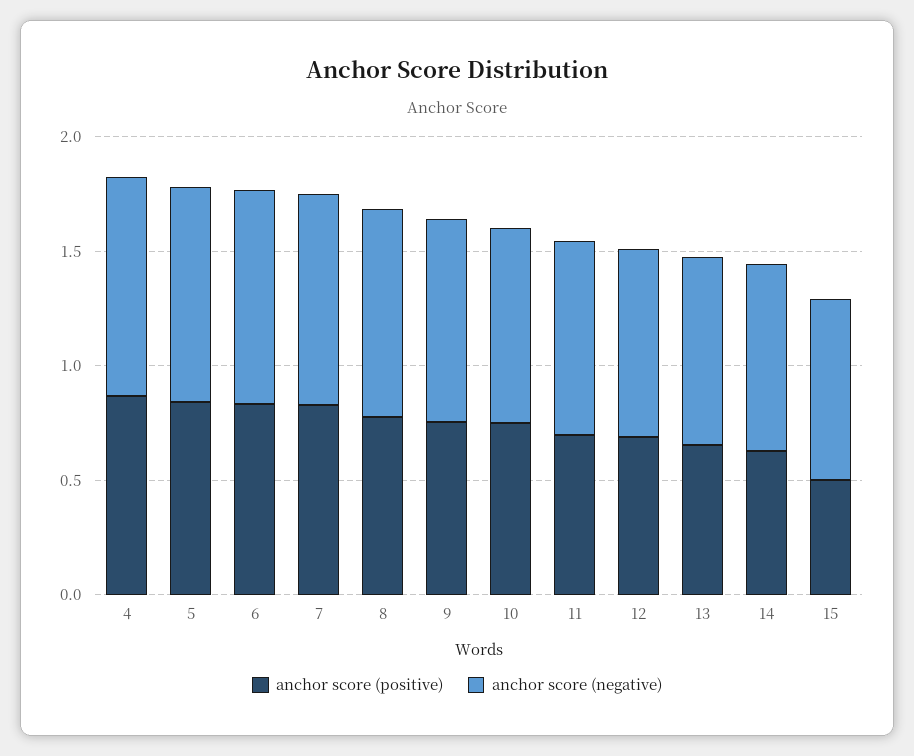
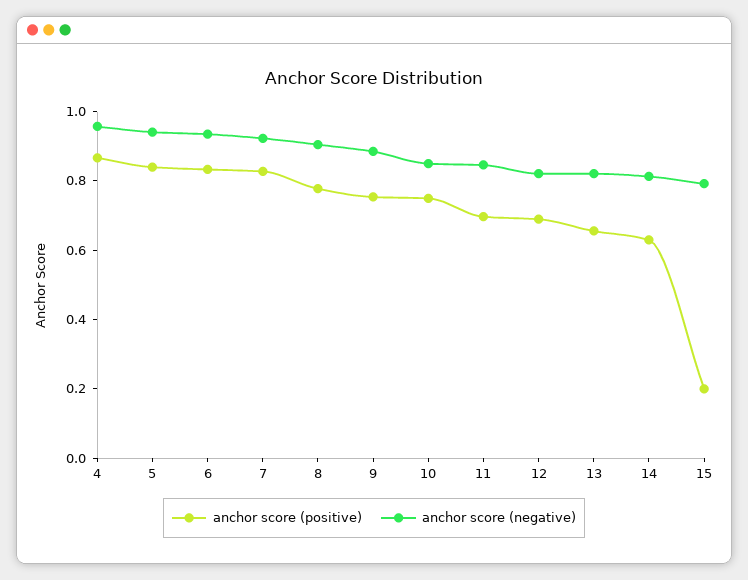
  {
    "anchor score (positive)": {
      "4": 0.85,
      "5": 0.85,
      "6": 0.85,
      "7": 0.85,
      "8": 0.8,
      "9": 0.75,
      "10": 0.75,
      "11": 0.7,
      "12": 0.7,
      "13": 0.65,
      "14": 0.65,
-     "15": 0.5
+     "15": 0.2
    },
    "anchor score (negative)": {
      "4": 0.95,
      "5": 0.95,
      "6": 0.95,
      "7": 0.9,
      "8": 0.9,
      "9": 0.9,
      "10": 0.85,
      "11": 0.85,
      "12": 0.8,
      "13": 0.8,
      "14": 0.8,
      "15": 0.8
    }
  }

